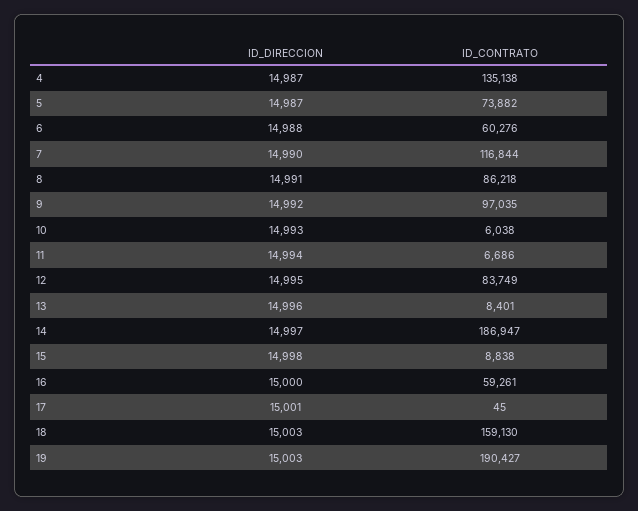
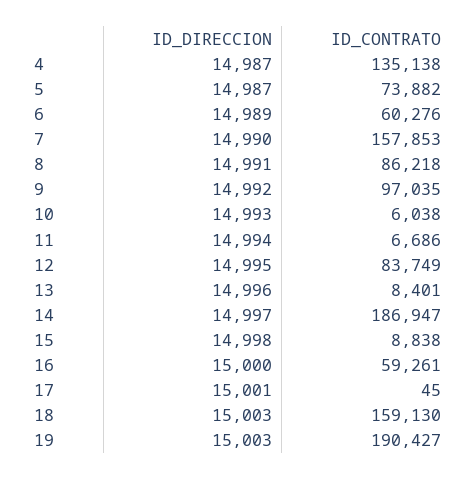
  {
    "ID_DIRECCION": {
      "4": 14987,
      "5": 14987,
-     "6": 14988,
+     "6": 14989,
      "7": 14990,
      "8": 14991,
      "9": 14992,
      "10": 14993,
      "11": 14994,
      "12": 14995,
      "13": 14996,
      "14": 14997,
      "15": 14998,
      "16": 15000,
      "17": 15001,
      "18": 15003,
      "19": 15003
    },
    "ID_CONTRATO": {
      "4": 135138,
      "5": 73882,
      "6": 60276,
-     "7": 116844,
+     "7": 157853,
      "8": 86218,
      "9": 97035,
      "10": 6038,
      "11": 6686,
      "12": 83749,
      "13": 8401,
      "14": 186947,
      "15": 8838,
      "16": 59261,
      "17": 45,
      "18": 159130,
      "19": 190427
    }
  }

